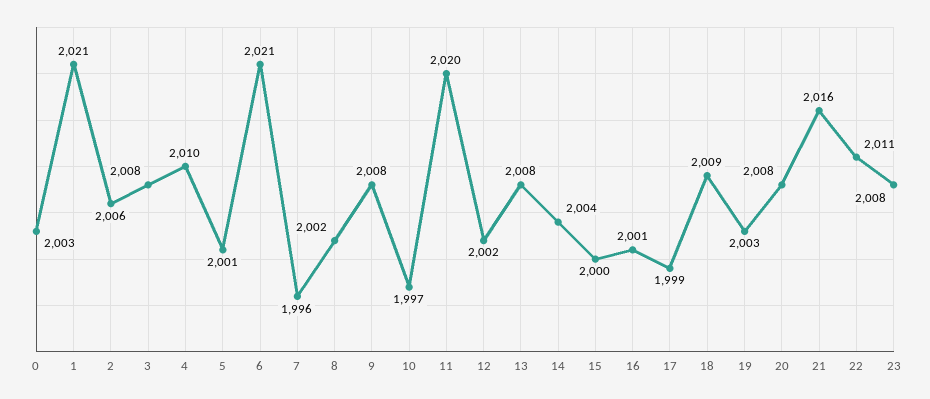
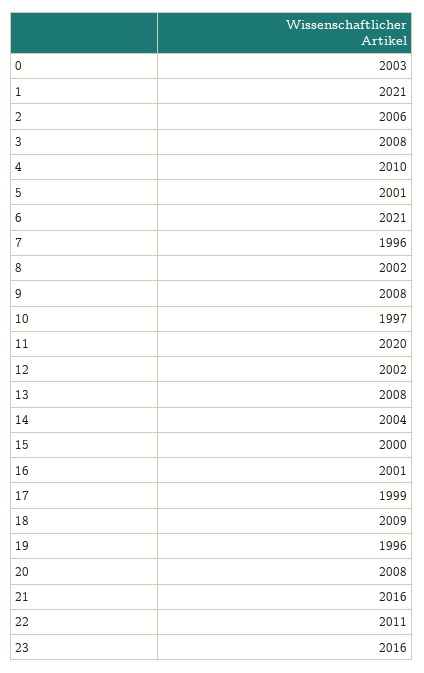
  {
    "0": 2003,
    "1": 2021,
    "2": 2006,
    "3": 2008,
    "4": 2010,
    "5": 2001,
    "6": 2021,
    "7": 1996,
    "8": 2002,
    "9": 2008,
    "10": 1997,
    "11": 2020,
    "12": 2002,
    "13": 2008,
    "14": 2004,
    "15": 2000,
    "16": 2001,
    "17": 1999,
    "18": 2009,
-   "19": 2003,
+   "19": 1996,
    "20": 2008,
    "21": 2016,
    "22": 2011,
-   "23": 2008
+   "23": 2016
  }

